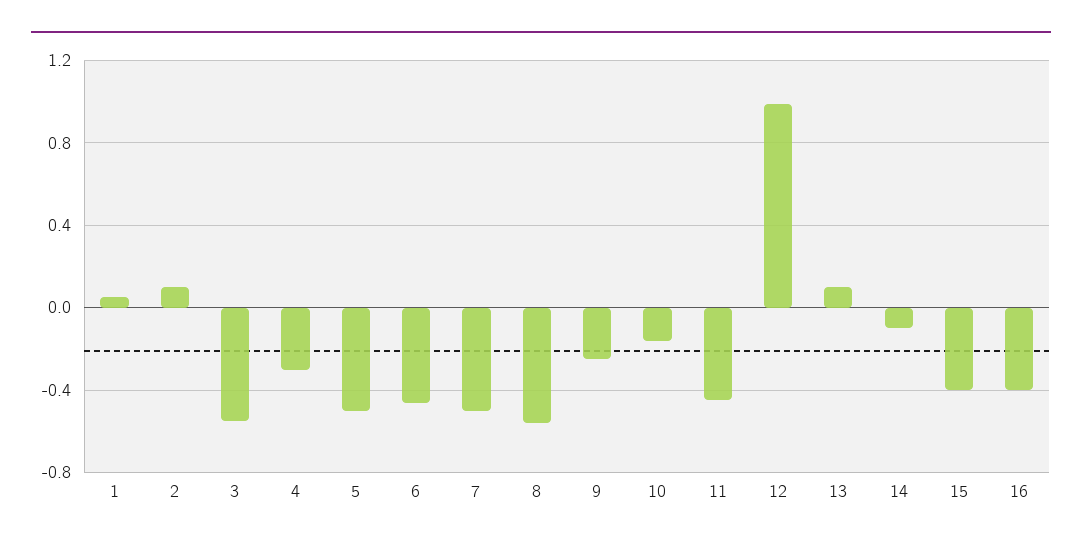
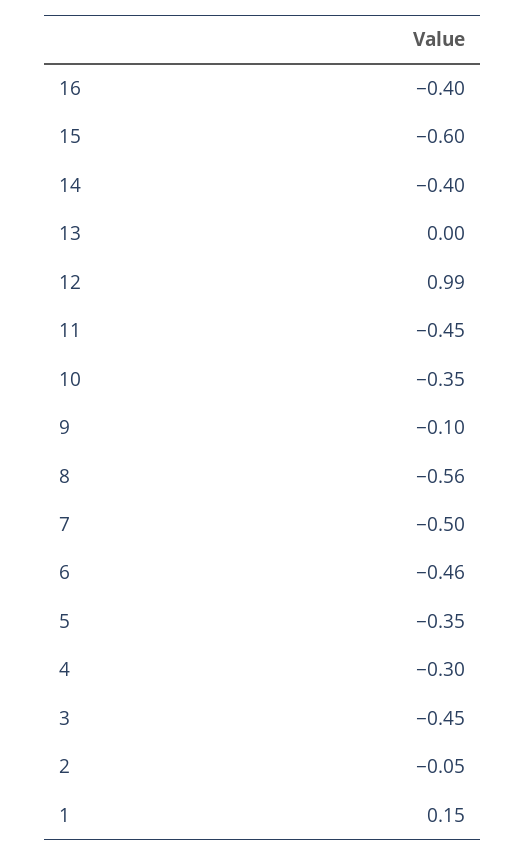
  {
-   "1": 0.05,
+   "1": 0.15,
-   "2": 0.1,
+   "2": -0.05,
-   "3": -0.55,
+   "3": -0.45,
    "4": -0.3,
-   "5": -0.5,
+   "5": -0.35,
    "6": -0.46,
    "7": -0.5,
    "8": -0.56,
-   "9": -0.25,
+   "9": -0.1,
-   "10": -0.15,
+   "10": -0.35,
    "11": -0.45,
    "12": 0.99,
-   "13": 0.1,
+   "13": 0,
-   "14": -0.1,
+   "14": -0.4,
-   "15": -0.4,
+   "15": -0.6,
    "16": -0.4
  }

